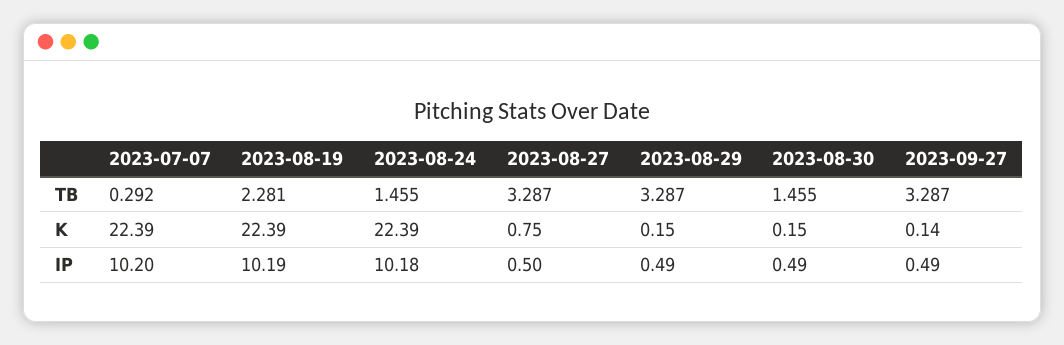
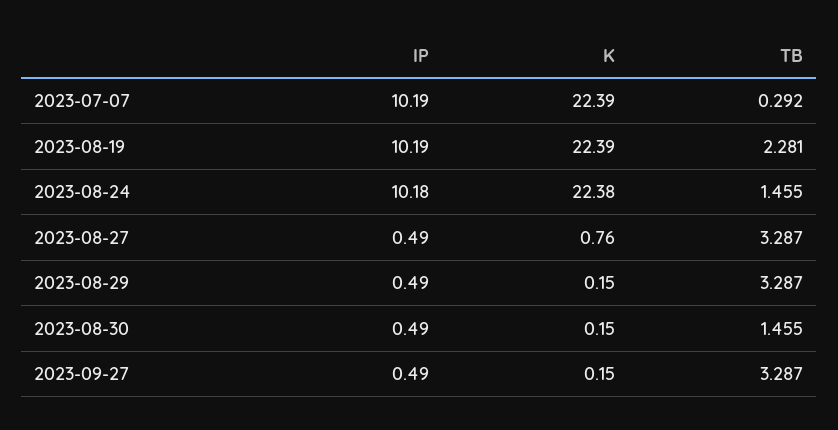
  {
    "2023-07-07": {
      "TB": 0.292,
      "K": 22.39,
-     "IP": 10.2
+     "IP": 10.19
    },
    "2023-08-19": {
      "TB": 2.281,
      "K": 22.39,
      "IP": 10.19
    },
    "2023-08-24": {
      "TB": 1.455,
-     "K": 22.39,
+     "K": 22.38,
      "IP": 10.18
    },
    "2023-08-27": {
      "TB": 3.287,
-     "K": 0.75,
+     "K": 0.76,
-     "IP": 0.5
+     "IP": 0.49
    },
    "2023-08-29": {
      "TB": 3.287,
      "K": 0.15,
      "IP": 0.49
    },
    "2023-08-30": {
      "TB": 1.455,
      "K": 0.15,
      "IP": 0.49
    },
    "2023-09-27": {
      "TB": 3.287,
-     "K": 0.14,
+     "K": 0.15,
      "IP": 0.49
    }
  }

